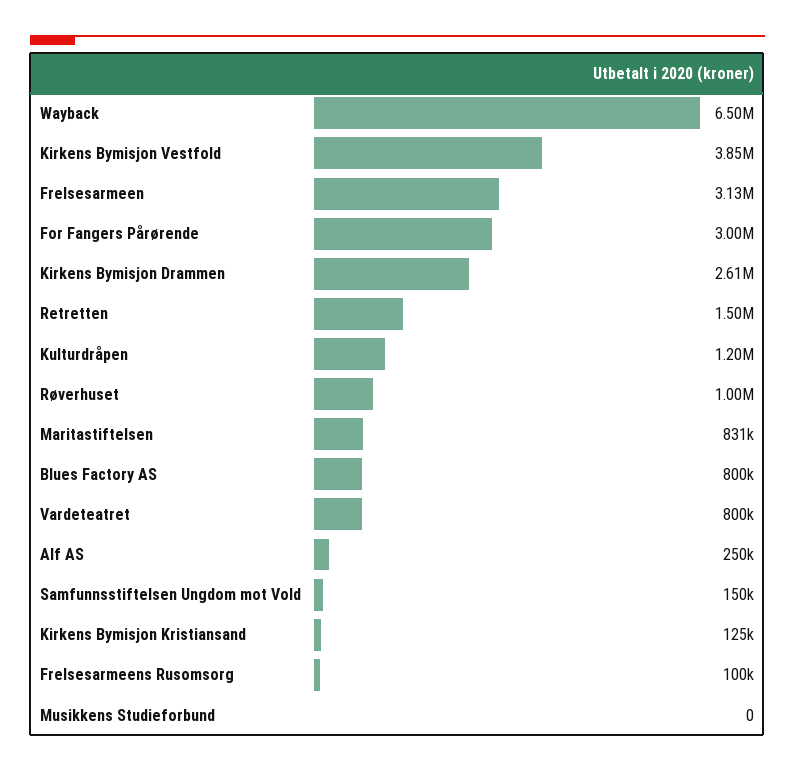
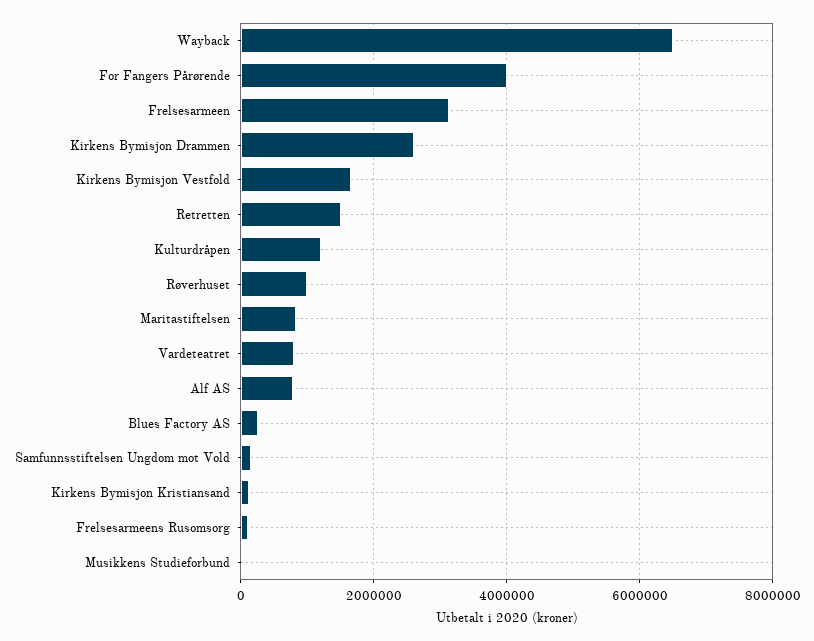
  {
    "Wayback": 6500000,
-   "Kirkens Bymisjon Vestfold": 3850000,
+   "Kirkens Bymisjon Vestfold": 1600000,
    "Frelsesarmeen": 3130000,
-   "For Fangers Pårørende": 3000000,
+   "For Fangers Pårørende": 4000000,
    "Kirkens Bymisjon Drammen": 2610000,
    "Retretten": 1500000,
    "Kulturdråpen": 1200000,
    "Røverhuset": 1000000,
    "Maritastiftelsen": 831000,
-   "Blues Factory AS": 800000,
+   "Blues Factory AS": 200000,
    "Vardeteatret": 800000,
-   "Alf AS": 250000,
+   "Alf AS": 800000,
    "Samfunnsstiftelsen Ungdom mot Vold": 150000,
    "Kirkens Bymisjon Kristiansand": 125000,
    "Frelsesarmeens Rusomsorg": 100000,
    "Musikkens Studieforbund": 0
  }

